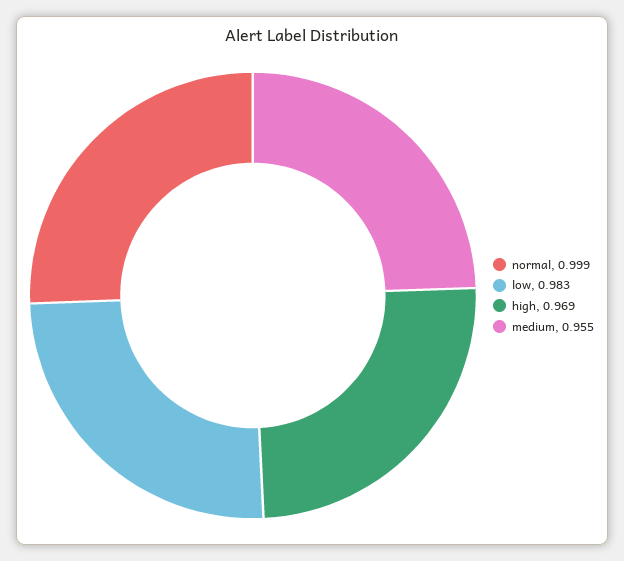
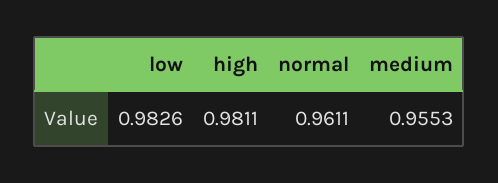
  {
-   "normal": 0.999,
+   "normal": 0.9611,
    "low": 0.9826,
-   "high": 0.969,
+   "high": 0.9811,
    "medium": 0.9553
  }

